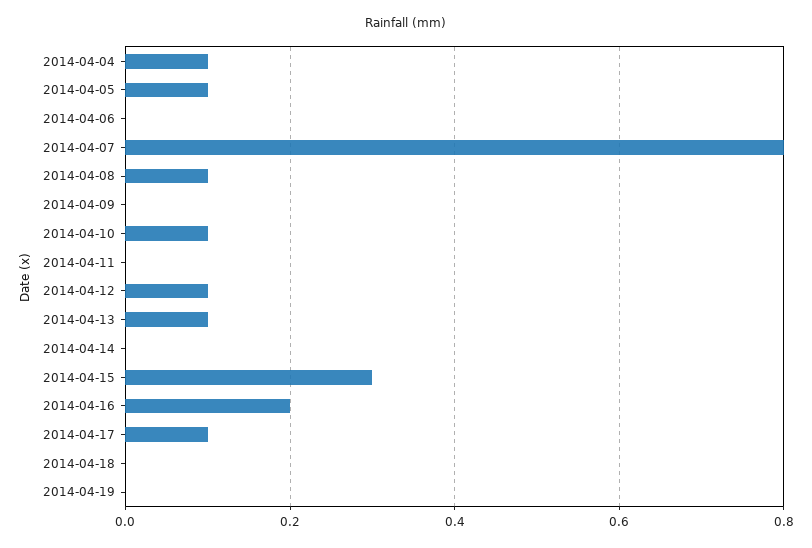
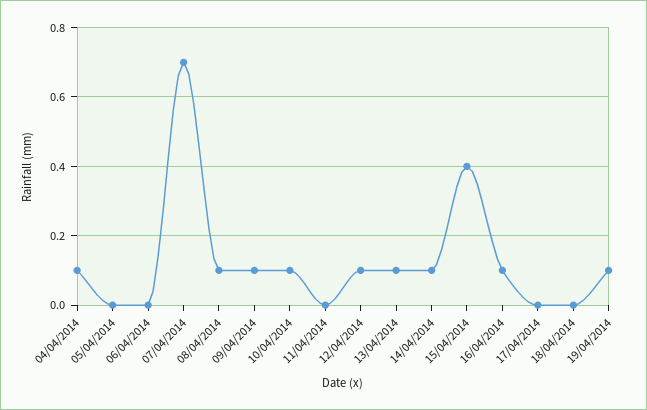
  {
    "2014-04-04": 0.1,
-   "2014-04-05": 0.1,
+   "2014-04-05": 0,
    "2014-04-06": 0,
-   "2014-04-07": 0.8,
+   "2014-04-07": 0.7,
    "2014-04-08": 0.1,
-   "2014-04-09": 0,
+   "2014-04-09": 0.1,
    "2014-04-10": 0.1,
    "2014-04-11": 0,
    "2014-04-12": 0.1,
    "2014-04-13": 0.1,
-   "2014-04-14": 0,
+   "2014-04-14": 0.1,
-   "2014-04-15": 0.3,
+   "2014-04-15": 0.4,
-   "2014-04-16": 0.2,
+   "2014-04-16": 0.1,
-   "2014-04-17": 0.1,
+   "2014-04-17": 0,
    "2014-04-18": 0,
-   "2014-04-19": 0
+   "2014-04-19": 0.1
  }

